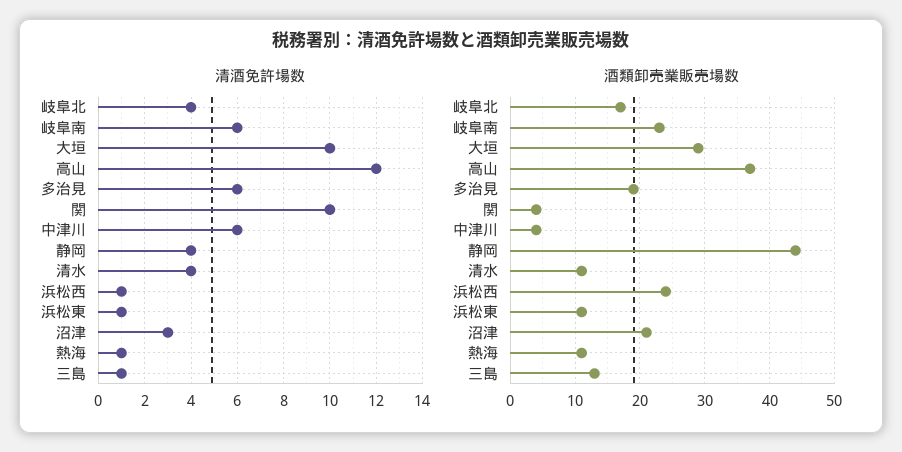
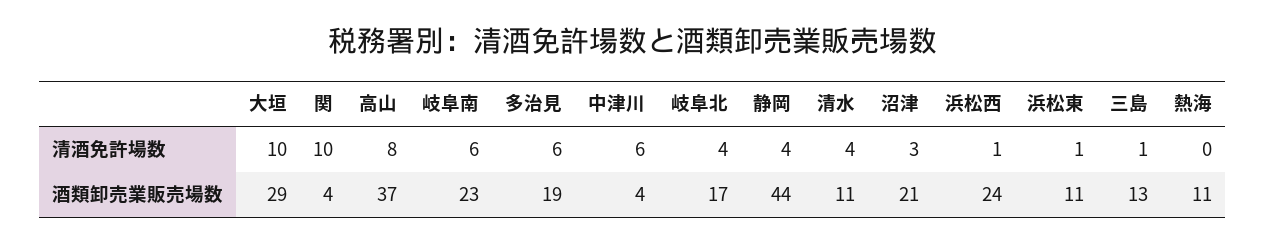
  {
    "清酒免許場数": {
      "岐阜北": 4,
      "岐阜南": 6,
      "大垣": 10,
-     "高山": 12,
+     "高山": 8,
      "多治見": 6,
      "関": 10,
      "中津川": 6,
      "静岡": 4,
      "清水": 4,
      "浜松西": 1,
      "浜松東": 1,
      "沼津": 3,
-     "熱海": 1,
+     "熱海": 0,
      "三島": 1
    },
    "酒類卸売業販売場数": {
      "岐阜北": 17,
      "岐阜南": 23,
      "大垣": 29,
      "高山": 37,
      "多治見": 19,
      "関": 4,
      "中津川": 4,
      "静岡": 44,
      "清水": 11,
      "浜松西": 24,
      "浜松東": 11,
      "沼津": 21,
      "熱海": 11,
      "三島": 13
    }
  }

